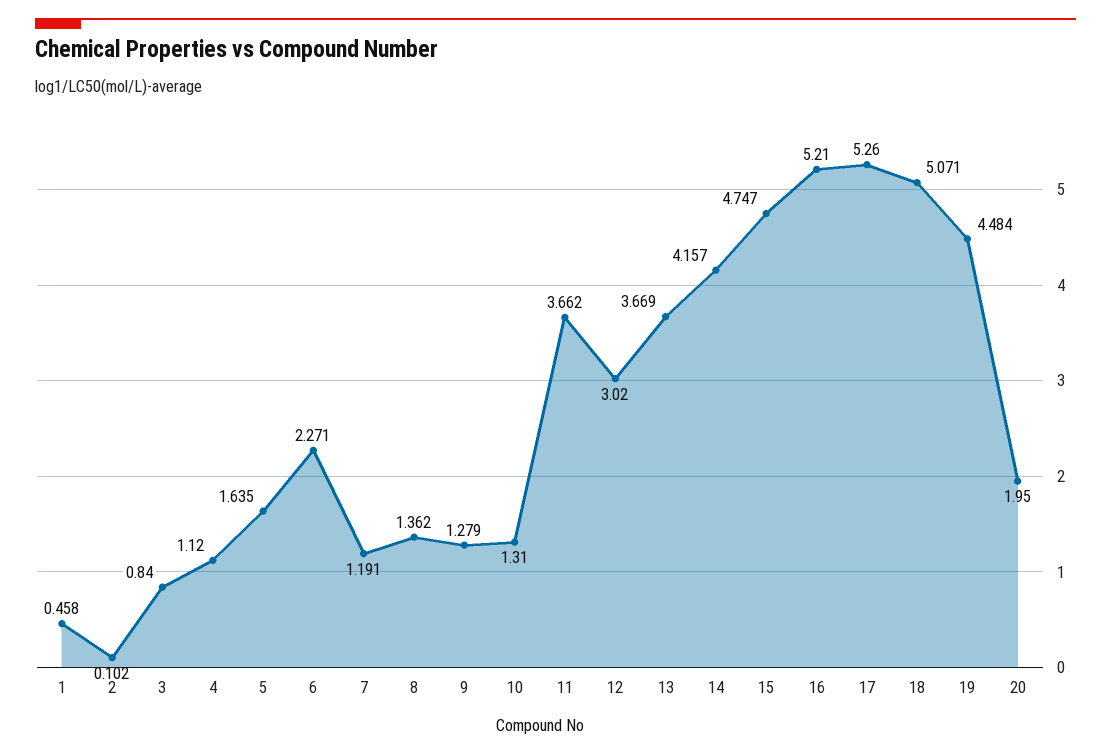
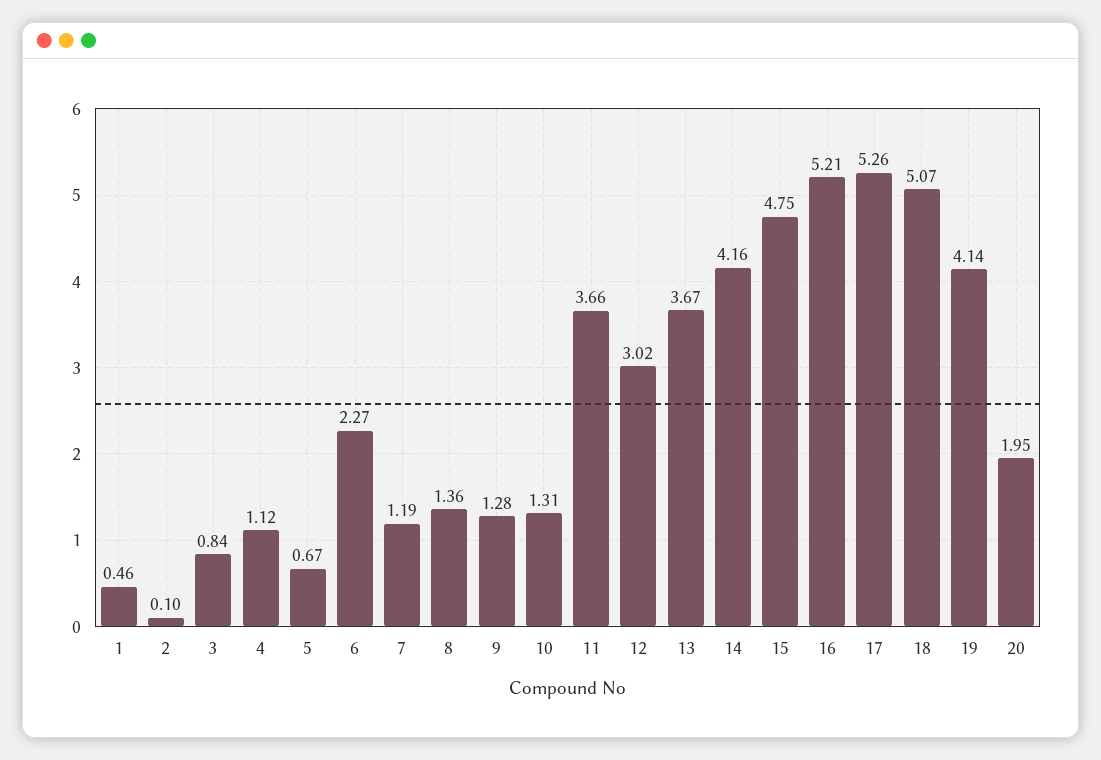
  {
    "1": 0.458,
    "2": 0.102,
    "3": 0.84,
    "4": 1.12,
-   "5": 1.635,
+   "5": 0.67,
    "6": 2.271,
    "7": 1.191,
    "8": 1.362,
    "9": 1.279,
    "10": 1.31,
    "11": 3.662,
    "12": 3.02,
    "13": 3.669,
    "14": 4.157,
    "15": 4.747,
    "16": 5.21,
    "17": 5.26,
    "18": 5.071,
-   "19": 4.484,
+   "19": 4.14,
    "20": 1.95
  }

